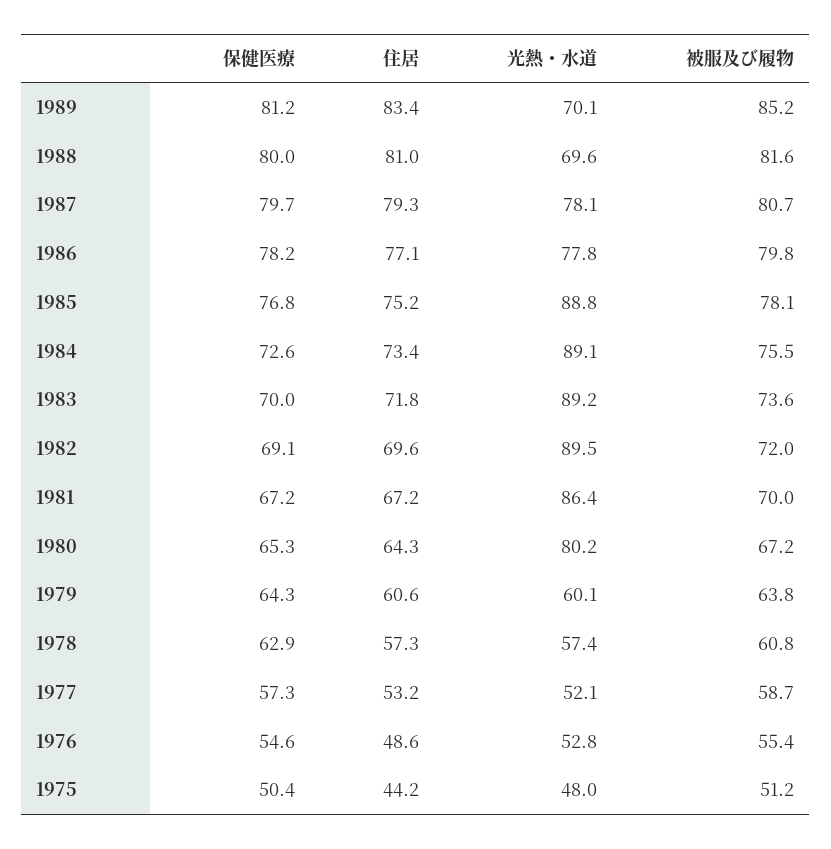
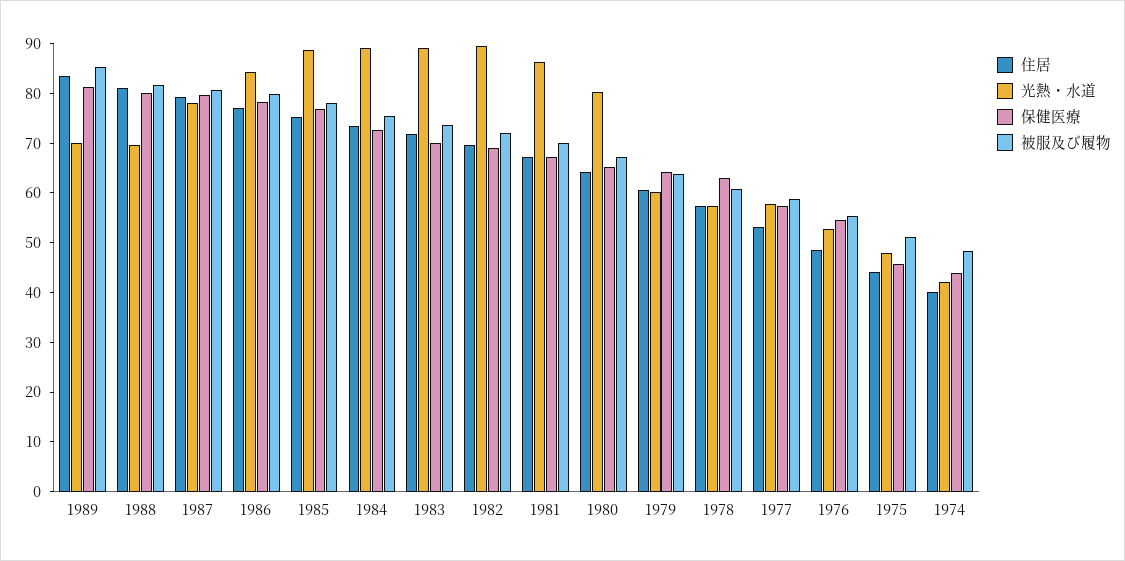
  {
    "保健医療": {
      "1989": 81.2,
      "1988": 80,
      "1987": 79.7,
      "1986": 78.2,
      "1985": 76.8,
      "1984": 72.6,
      "1983": 70,
      "1982": 69.1,
      "1981": 67.2,
      "1980": 65.3,
      "1979": 64.3,
      "1978": 62.9,
      "1977": 57.3,
      "1976": 54.6,
-     "1975": 50.4
+     "1975": 46,
+     "1974": 44
    },
    "住居": {
      "1989": 83.4,
      "1988": 81,
      "1987": 79.3,
      "1986": 77.1,
      "1985": 75.2,
      "1984": 73.4,
      "1983": 71.8,
      "1982": 69.6,
      "1981": 67.2,
      "1980": 64.3,
      "1979": 60.6,
      "1978": 57.3,
      "1977": 53.2,
      "1976": 48.6,
-     "1975": 44.2
+     "1975": 44.2,
+     "1974": 40
    },
    "光熱・水道": {
      "1989": 70.1,
      "1988": 69.6,
      "1987": 78.1,
-     "1986": 77.8,
+     "1986": 84,
      "1985": 88.8,
      "1984": 89.1,
      "1983": 89.2,
      "1982": 89.5,
      "1981": 86.4,
      "1980": 80.2,
      "1979": 60.1,
      "1978": 57.4,
-     "1977": 52.1,
+     "1977": 58,
      "1976": 52.8,
-     "1975": 48
+     "1975": 48,
+     "1974": 42
    },
    "被服及び履物": {
      "1989": 85.2,
      "1988": 81.6,
      "1987": 80.7,
      "1986": 79.8,
      "1985": 78.1,
      "1984": 75.5,
      "1983": 73.6,
      "1982": 72,
      "1981": 70,
      "1980": 67.2,
      "1979": 63.8,
      "1978": 60.8,
      "1977": 58.7,
      "1976": 55.4,
-     "1975": 51.2
+     "1975": 51.2,
+     "1974": 48
    }
  }

